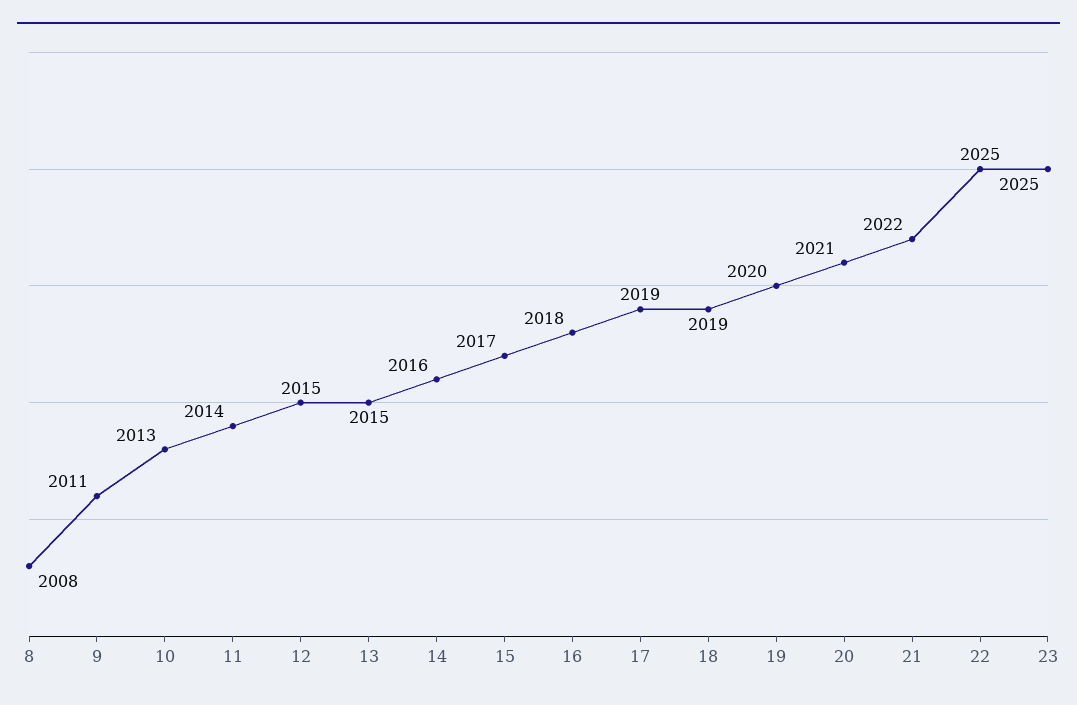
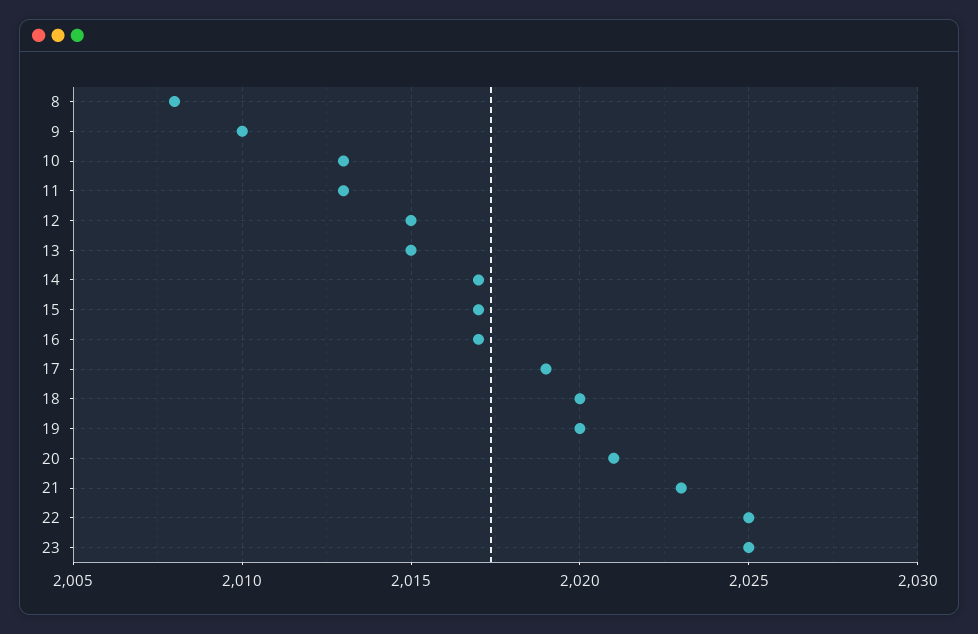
  {
    "8": 2008,
-   "9": 2011,
+   "9": 2010,
    "10": 2013,
-   "11": 2014,
+   "11": 2013,
    "12": 2015,
    "13": 2015,
-   "14": 2016,
+   "14": 2017,
    "15": 2017,
-   "16": 2018,
+   "16": 2017,
    "17": 2019,
-   "18": 2019,
+   "18": 2020,
    "19": 2020,
    "20": 2021,
-   "21": 2022,
+   "21": 2023,
    "22": 2025,
    "23": 2025
  }

